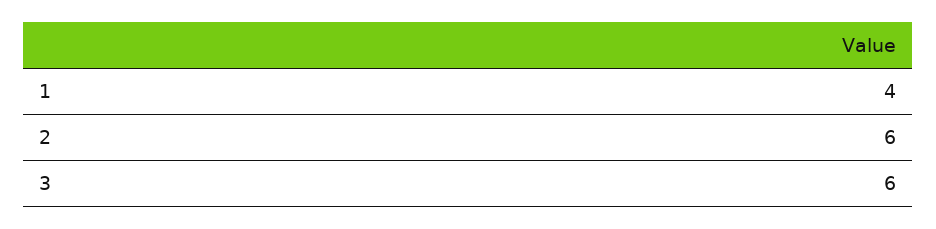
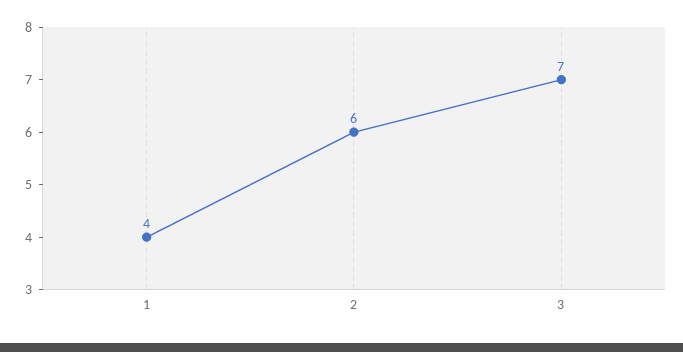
  {
    "1": 4,
    "2": 6,
-   "3": 6
+   "3": 7
  }

